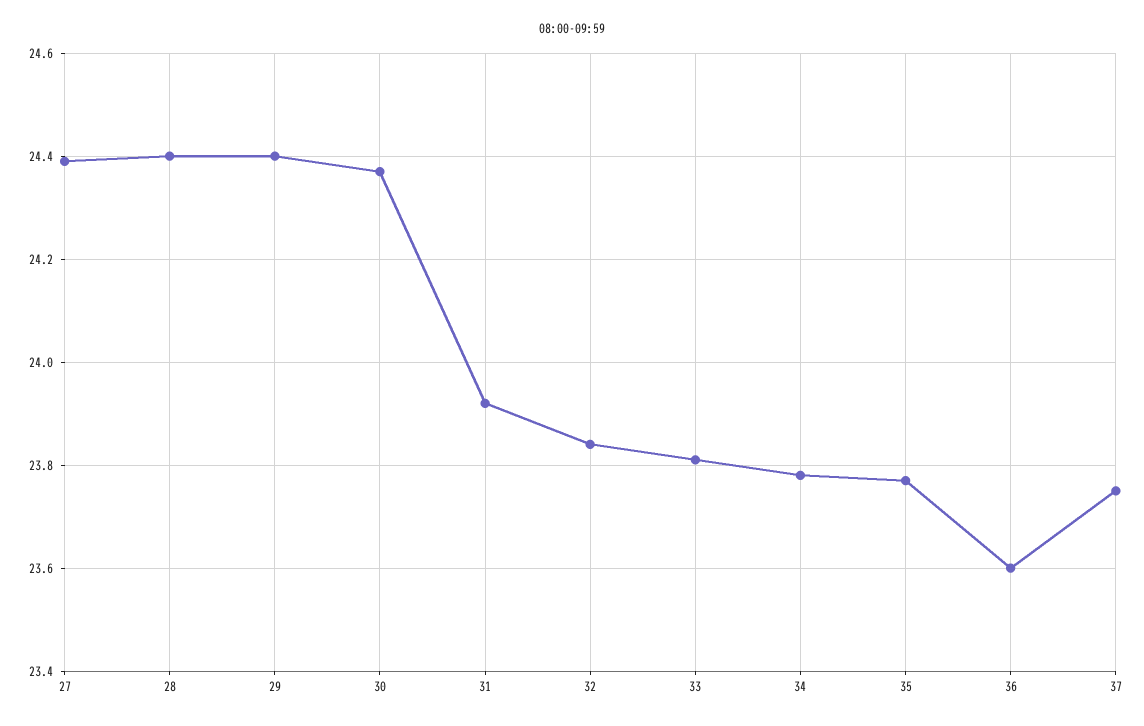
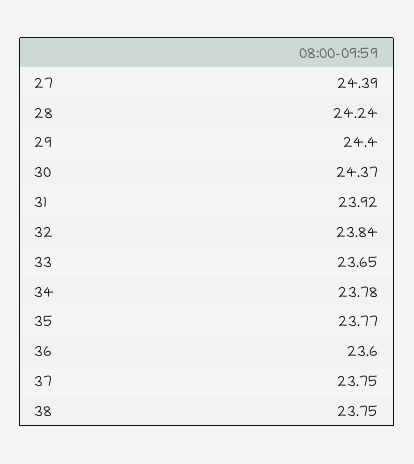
  {
    "27": 24.39,
-   "28": 24.4,
+   "28": 24.24,
    "29": 24.4,
    "30": 24.37,
    "31": 23.92,
    "32": 23.84,
-   "33": 23.8,
+   "33": 23.65,
    "34": 23.78,
    "35": 23.77,
    "36": 23.6,
-   "37": 23.75
+   "37": 23.75,
+   "38": 23.75
  }

